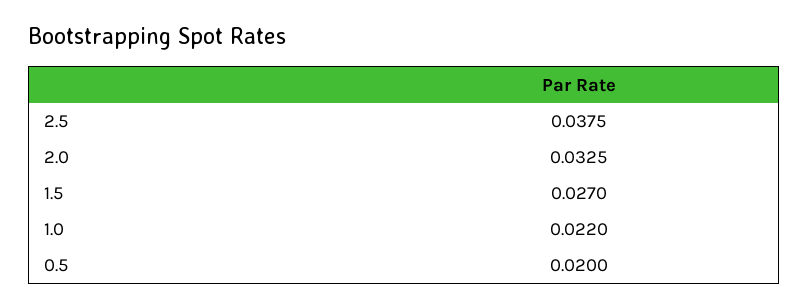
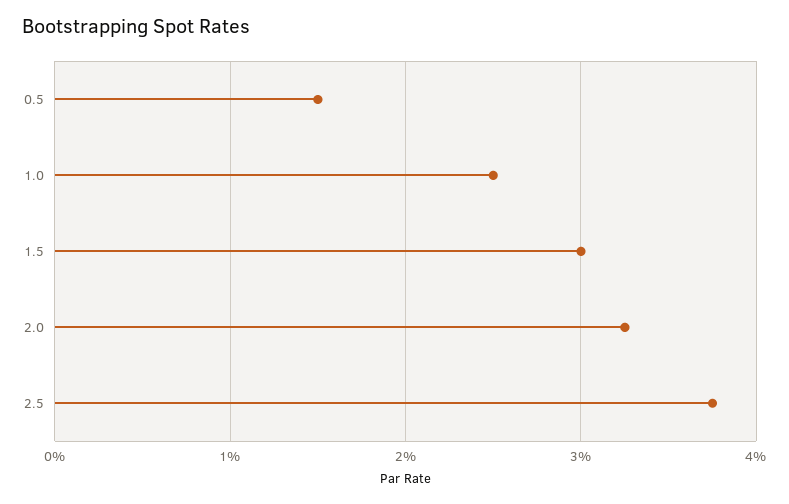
  {
    "2.5": 0.0375,
    "2.0": 0.0325,
-   "1.5": 0.027,
+   "1.5": 0.03,
-   "1.0": 0.022,
+   "1.0": 0.025,
-   "0.5": 0.02
+   "0.5": 0.015
  }

